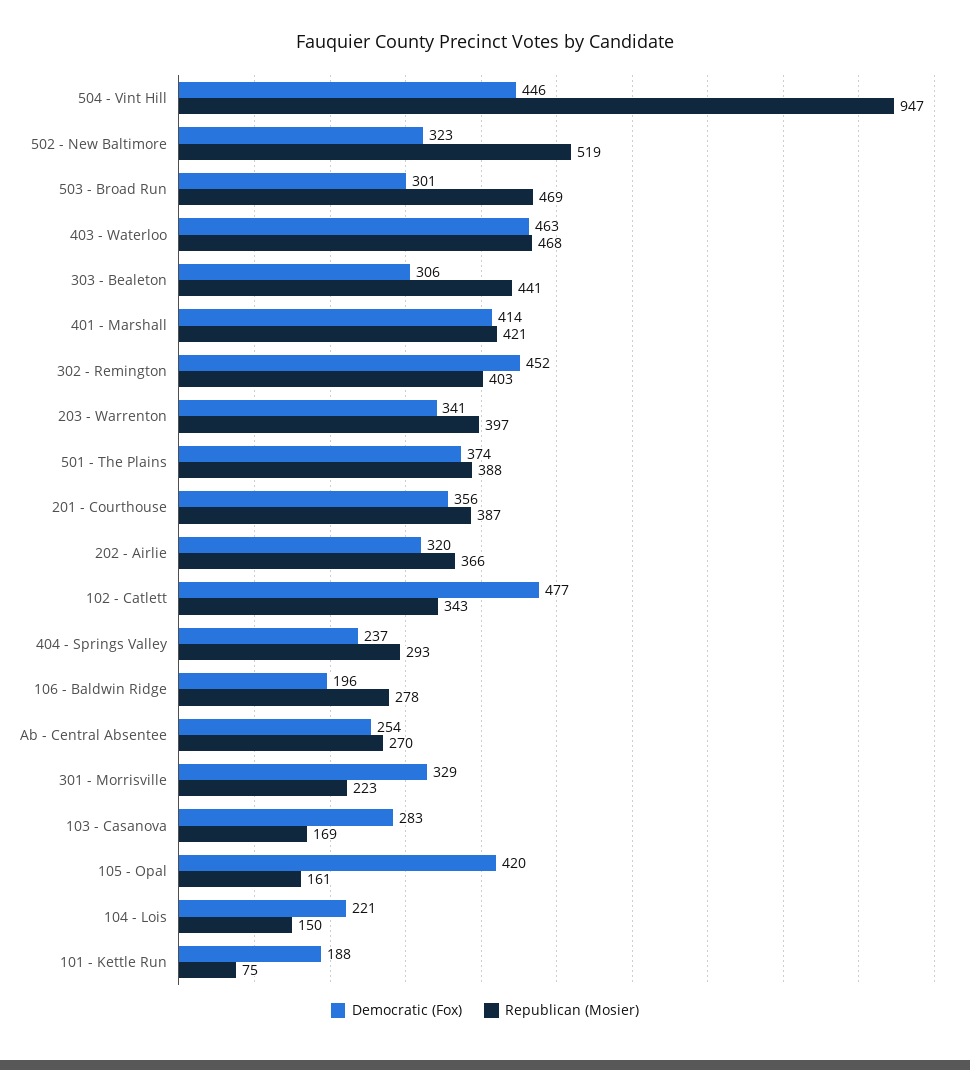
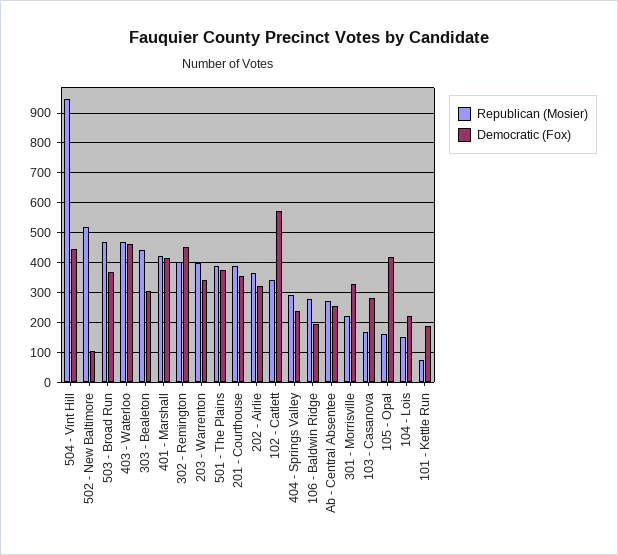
  {
    "Democratic (Fox)": {
      "504 - Vint Hill": 446,
-     "502 - New Baltimore": 323,
+     "502 - New Baltimore": 100,
-     "503 - Broad Run": 301,
+     "503 - Broad Run": 375,
      "403 - Waterloo": 463,
      "303 - Bealeton": 306,
      "401 - Marshall": 414,
      "302 - Remington": 452,
      "203 - Warrenton": 341,
      "501 - The Plains": 374,
      "201 - Courthouse": 356,
      "202 - Airlie": 320,
-     "102 - Catlett": 477,
+     "102 - Catlett": 575,
      "404 - Springs Valley": 237,
      "106 - Baldwin Ridge": 196,
      "Ab - Central Absentee": 254,
      "301 - Morrisville": 329,
      "103 - Casanova": 283,
      "105 - Opal": 420,
      "104 - Lois": 221,
      "101 - Kettle Run": 188
    },
    "Republican (Mosier)": {
      "504 - Vint Hill": 947,
      "502 - New Baltimore": 519,
      "503 - Broad Run": 469,
      "403 - Waterloo": 468,
      "303 - Bealeton": 441,
      "401 - Marshall": 421,
      "302 - Remington": 403,
      "203 - Warrenton": 397,
      "501 - The Plains": 388,
      "201 - Courthouse": 387,
      "202 - Airlie": 366,
      "102 - Catlett": 343,
      "404 - Springs Valley": 293,
      "106 - Baldwin Ridge": 278,
      "Ab - Central Absentee": 270,
      "301 - Morrisville": 223,
      "103 - Casanova": 169,
      "105 - Opal": 161,
      "104 - Lois": 150,
      "101 - Kettle Run": 75
    }
  }

